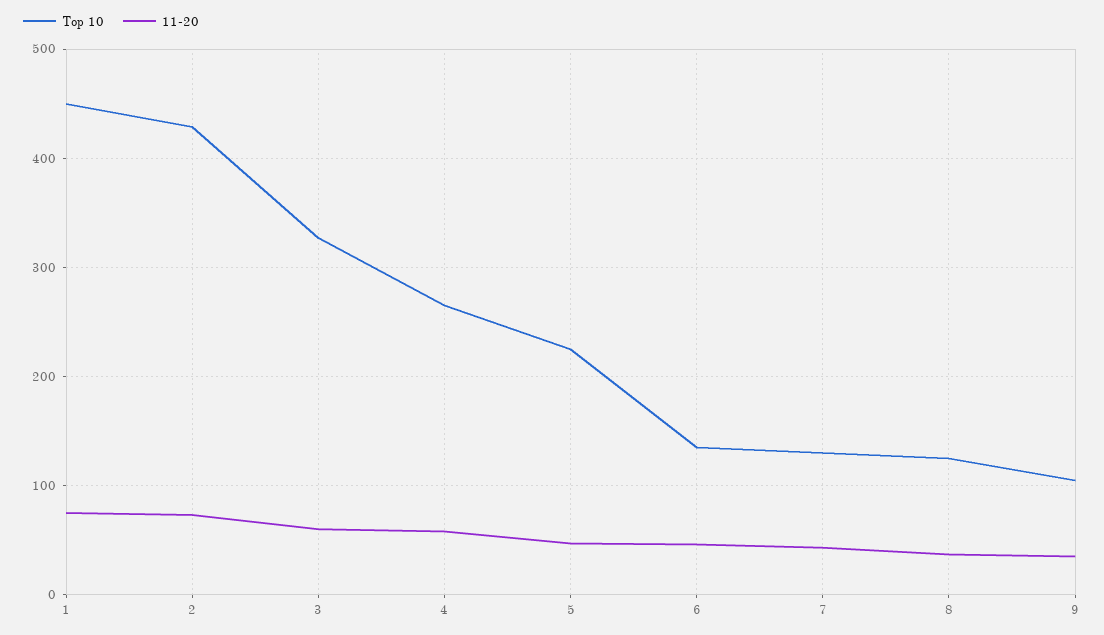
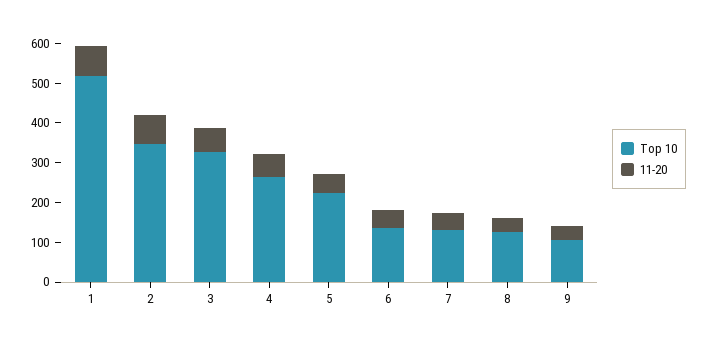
  {
    "Top 10": {
-     "1": 450,
+     "1": 525,
-     "2": 430,
+     "2": 350,
      "3": 330,
      "4": 270,
      "5": 230,
      "6": 140,
      "7": 130,
      "8": 130,
      "9": 110
    },
    "11-20": {
      "1": 80,
      "2": 70,
      "3": 60,
      "4": 60,
      "5": 50,
      "6": 50,
      "7": 40,
      "8": 40,
      "9": 40
    }
  }

